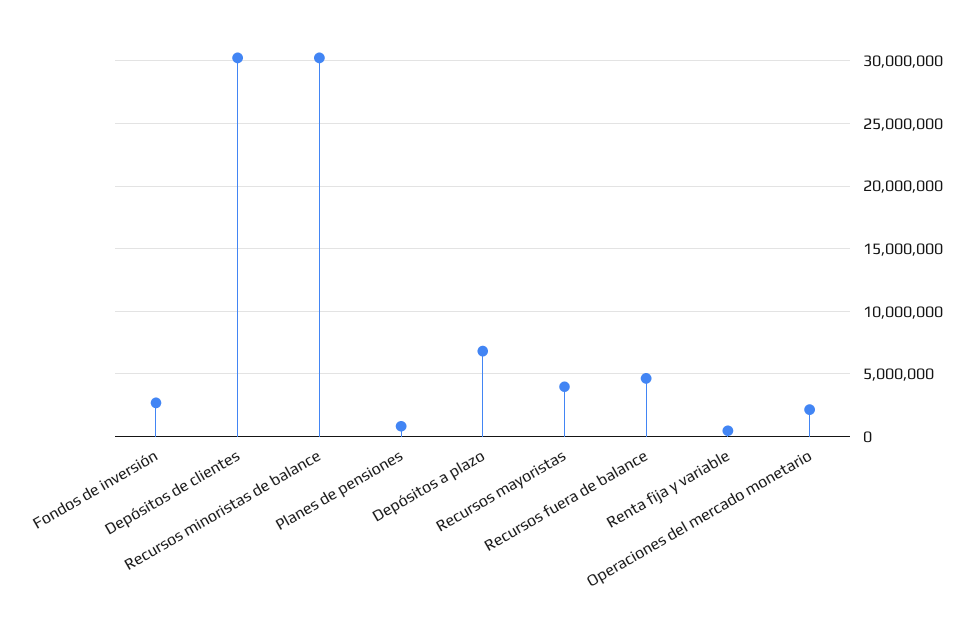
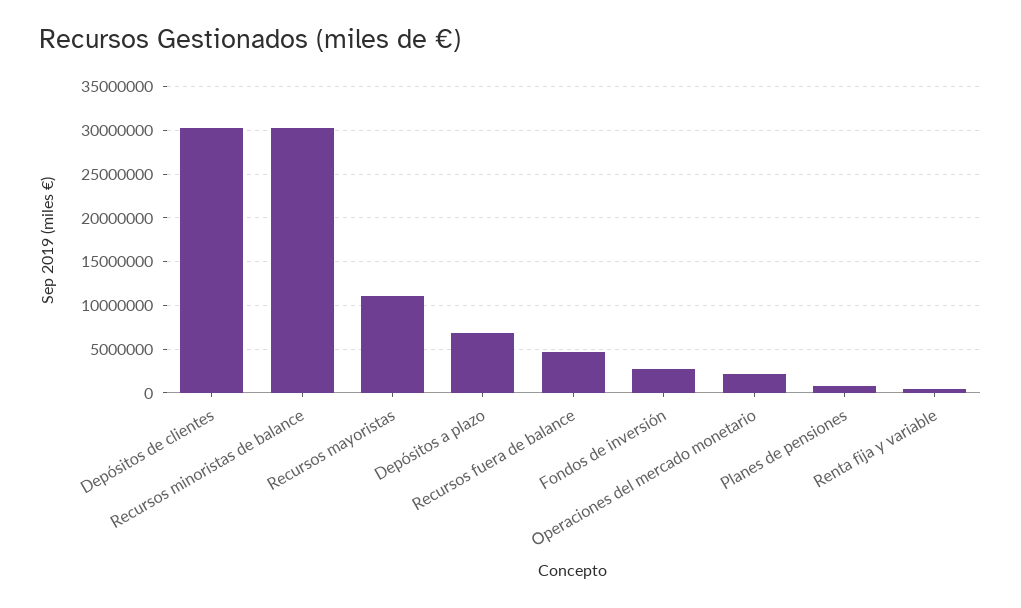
  {
    "Fondos de inversión": 2500000,
    "Depósitos de clientes": 30000000,
    "Recursos minoristas de balance": 30000000,
    "Planes de pensiones": 1000000,
    "Depósitos a plazo": 7000000,
-   "Recursos mayoristas": 4000000,
+   "Recursos mayoristas": 11000000,
    "Recursos fuera de balance": 4500000,
    "Renta fija y variable": 500000,
    "Operaciones del mercado monetario": 2000000
  }

